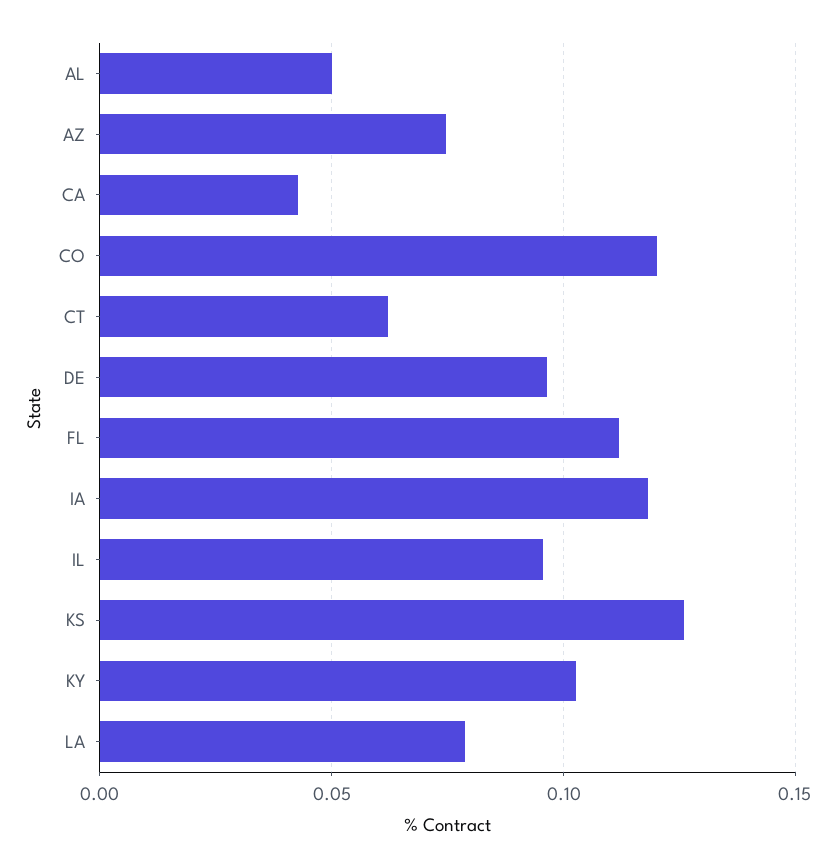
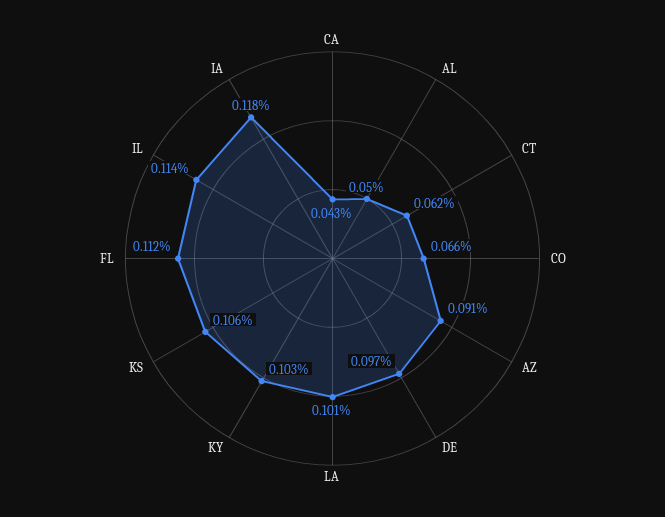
  {
    "AL": 0.05,
-   "AZ": 0.075,
+   "AZ": 0.091,
    "CA": 0.043,
-   "CO": 0.12,
+   "CO": 0.066,
    "CT": 0.062,
    "DE": 0.097,
    "FL": 0.112,
    "IA": 0.118,
-   "IL": 0.095,
+   "IL": 0.114,
-   "KS": 0.125,
+   "KS": 0.106,
    "KY": 0.103,
-   "LA": 0.08
+   "LA": 0.101
  }

